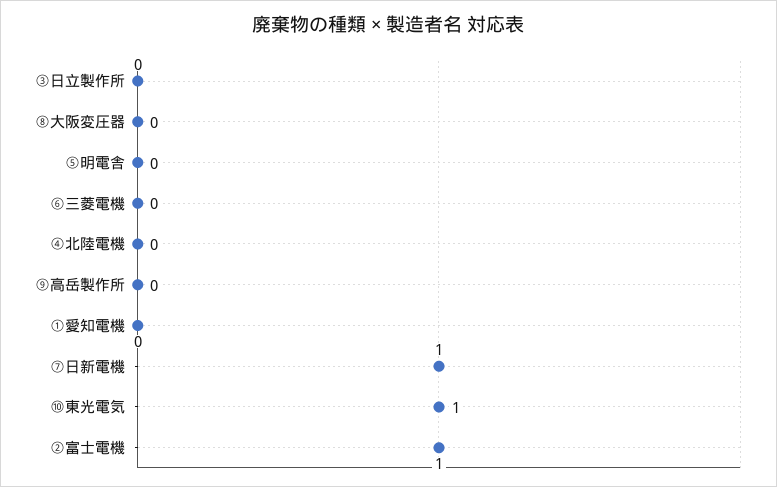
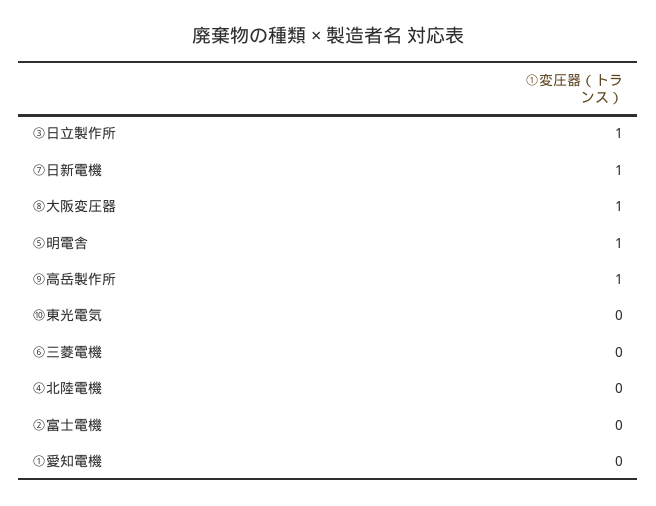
  {
-   "③日立製作所": 0,
+   "③日立製作所": 1,
-   "⑧大阪変圧器": 0,
+   "⑧大阪変圧器": 1,
-   "⑤明電舎": 0,
+   "⑤明電舎": 1,
    "⑥三菱電機": 0,
    "④北陸電機": 0,
-   "⑨高岳製作所": 0,
+   "⑨高岳製作所": 1,
    "①愛知電機": 0,
    "⑦日新電機": 1,
-   "⑩東光電気": 1,
+   "⑩東光電気": 0,
-   "②富士電機": 1
+   "②富士電機": 0
  }

